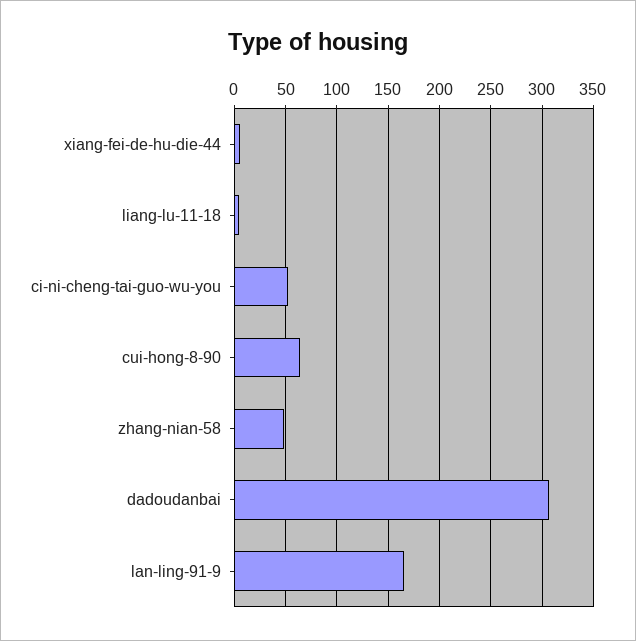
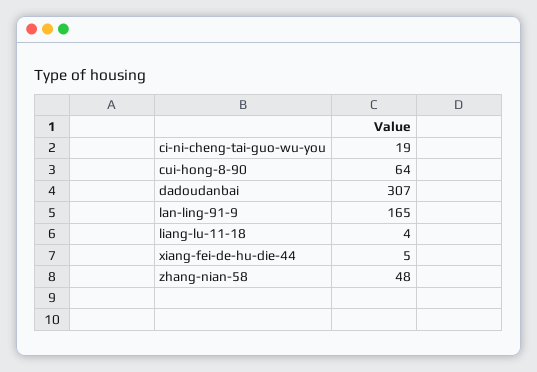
  {
    "xiang-fei-de-hu-die-44": 5,
    "liang-lu-11-18": 4,
-   "ci-ni-cheng-tai-guo-wu-you": 50,
+   "ci-ni-cheng-tai-guo-wu-you": 19,
    "cui-hong-8-90": 64,
    "zhang-nian-58": 48,
    "dadoudanbai": 307,
    "lan-ling-91-9": 165
  }

